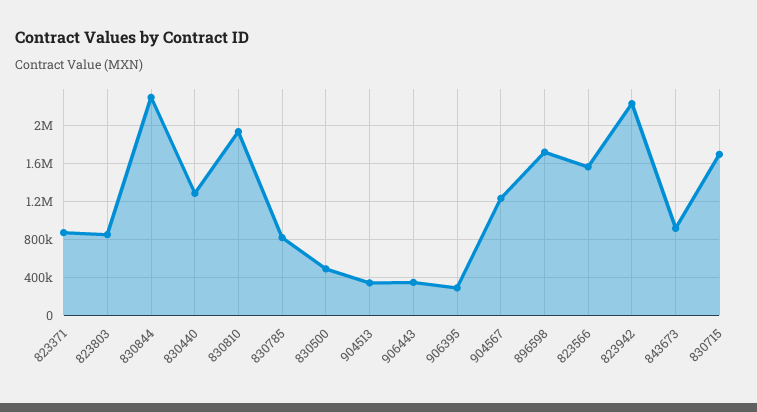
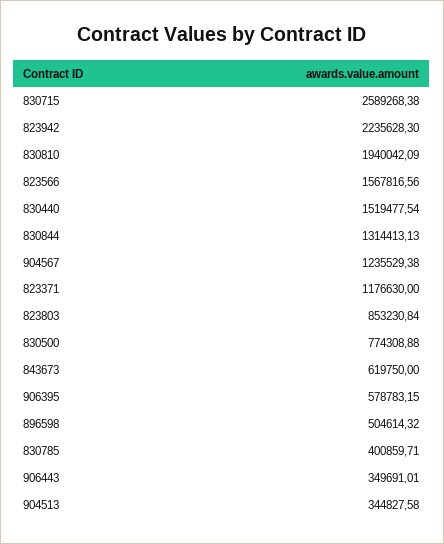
  {
-   "823371": 900000,
+   "823371": 1176630,
    "823803": 853230.84,
-   "830844": 2300000,
+   "830844": 1314413.13,
-   "830440": 1300000,
+   "830440": 1519477.54,
    "830810": 1940042.09,
-   "830785": 800000,
+   "830785": 400859.71,
-   "830500": 500000,
+   "830500": 774308.88,
    "904513": 344827.58,
    "906443": 349691.01,
-   "906395": 300000,
+   "906395": 578783.15,
    "904567": 1235529.38,
-   "896598": 1700000,
+   "896598": 504614.32,
    "823566": 1567816.56,
    "823942": 2235628.3,
-   "843673": 900000,
+   "843673": 619750,
-   "830715": 1700000
+   "830715": 2589268.38
  }

